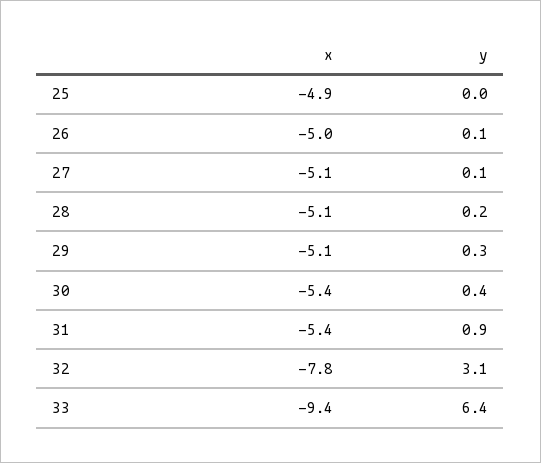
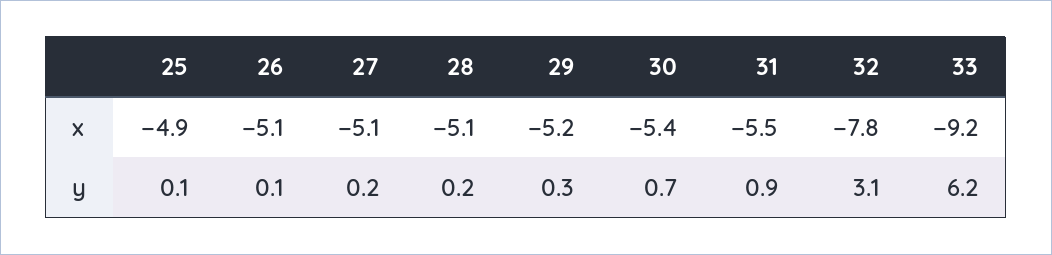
  {
    "x": {
      "25": -4.9,
-     "26": -5,
+     "26": -5.1,
      "27": -5.1,
      "28": -5.1,
-     "29": -5.1,
+     "29": -5.2,
      "30": -5.4,
-     "31": -5.4,
+     "31": -5.5,
      "32": -7.8,
-     "33": -9.4
+     "33": -9.2
    },
    "y": {
-     "25": 0,
+     "25": 0.1,
      "26": 0.1,
-     "27": 0.1,
+     "27": 0.2,
      "28": 0.2,
      "29": 0.3,
-     "30": 0.4,
+     "30": 0.7,
      "31": 0.9,
      "32": 3.1,
-     "33": 6.4
+     "33": 6.2
    }
  }

